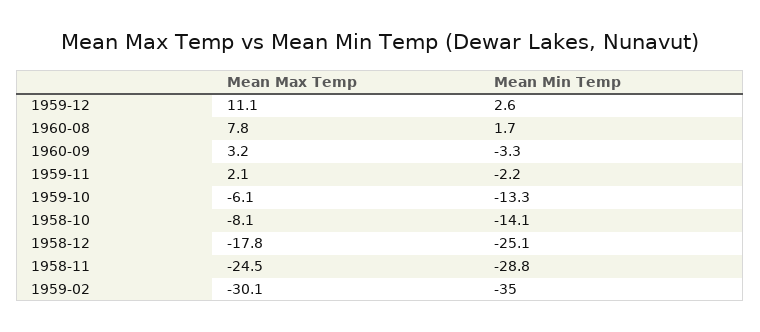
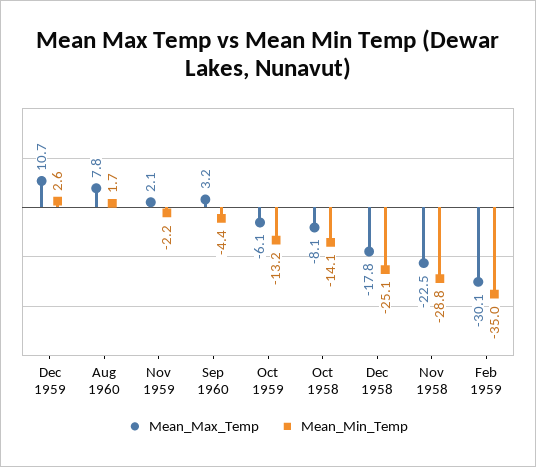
  {
    "Mean Max Temp": {
-     "1959-12": 11.1,
+     "1959-12": 10.7,
      "1960-08": 7.8,
      "1960-09": 3.2,
      "1959-11": 2.1,
      "1959-10": -6.1,
      "1958-10": -8.1,
      "1958-12": -17.8,
-     "1958-11": -24.5,
+     "1958-11": -22.5,
      "1959-02": -30.1
    },
    "Mean Min Temp": {
      "1959-12": 2.6,
      "1960-08": 1.7,
-     "1960-09": -3.3,
+     "1960-09": -4.4,
      "1959-11": -2.2,
-     "1959-10": -13.3,
+     "1959-10": -13.2,
      "1958-10": -14.1,
      "1958-12": -25.1,
      "1958-11": -28.8,
      "1959-02": -35
    }
  }

